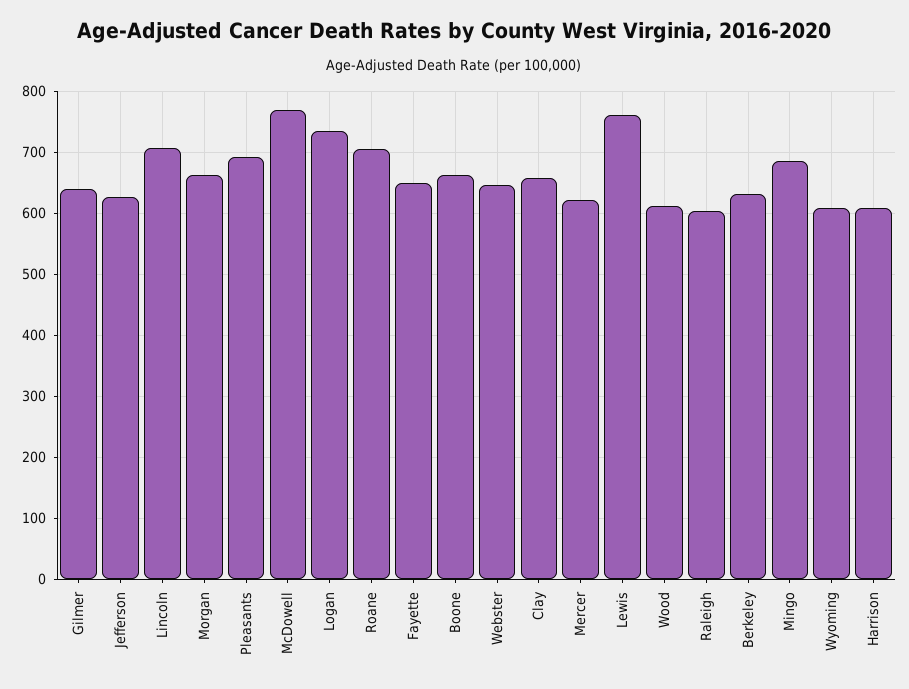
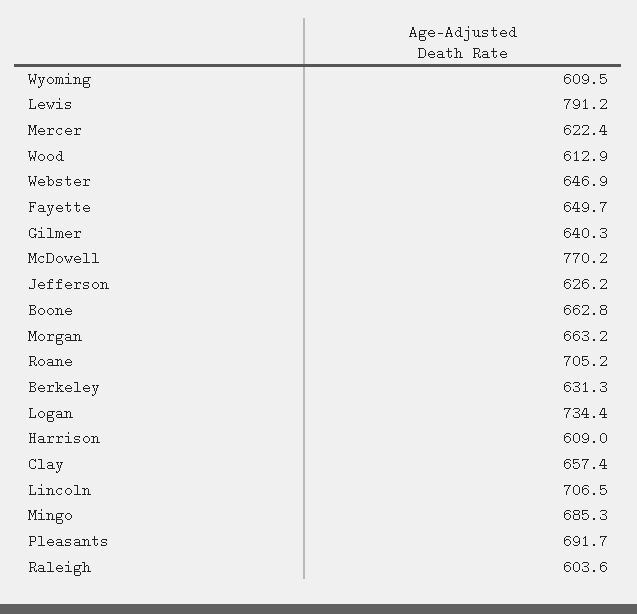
  {
    "Gilmer": 640.3,
    "Jefferson": 626.2,
    "Lincoln": 706.5,
    "Morgan": 663.2,
    "Pleasants": 691.7,
    "McDowell": 770.2,
    "Logan": 734.4,
    "Roane": 705.2,
    "Fayette": 649.7,
    "Boone": 662.8,
    "Webster": 646.9,
    "Clay": 657.4,
    "Mercer": 622.4,
-   "Lewis": 760,
+   "Lewis": 791.2,
    "Wood": 612.9,
    "Raleigh": 603.6,
    "Berkeley": 631.3,
    "Mingo": 685.3,
    "Wyoming": 609.5,
    "Harrison": 609
  }

